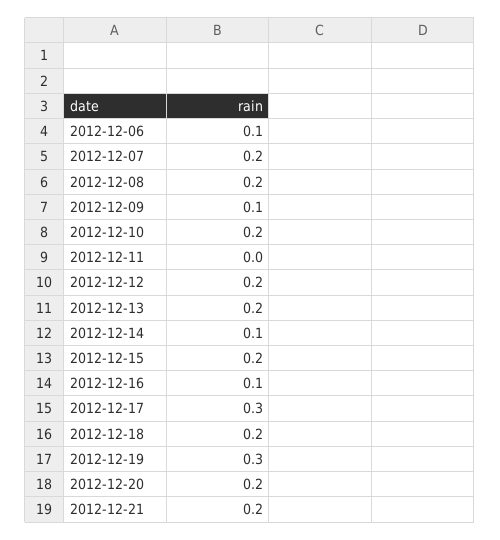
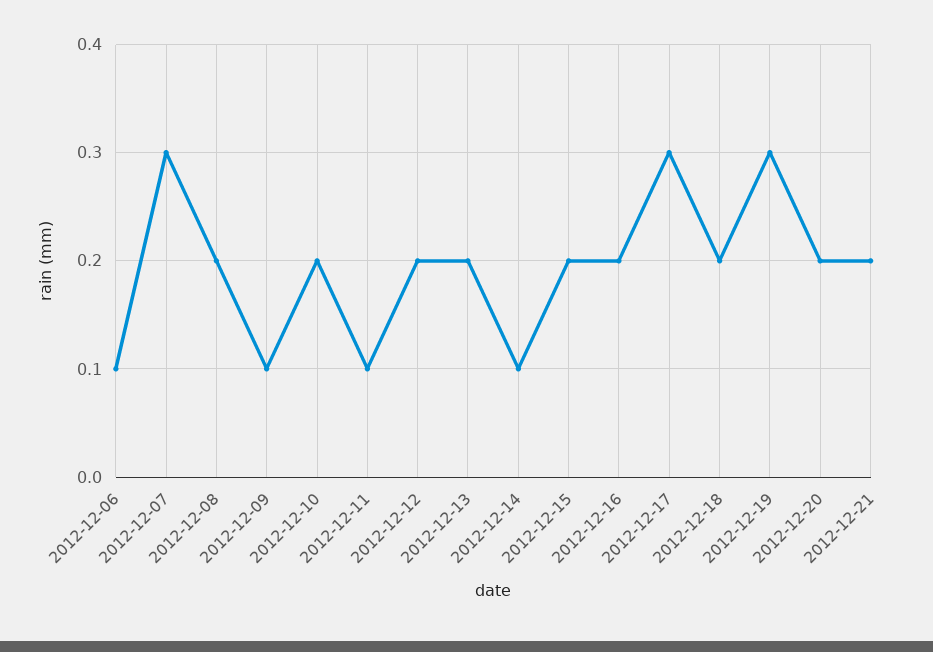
  {
    "2012-12-06": 0.1,
-   "2012-12-07": 0.2,
+   "2012-12-07": 0.3,
    "2012-12-08": 0.2,
    "2012-12-09": 0.1,
    "2012-12-10": 0.2,
-   "2012-12-11": 0,
+   "2012-12-11": 0.1,
    "2012-12-12": 0.2,
    "2012-12-13": 0.2,
    "2012-12-14": 0.1,
    "2012-12-15": 0.2,
-   "2012-12-16": 0.1,
+   "2012-12-16": 0.2,
    "2012-12-17": 0.3,
    "2012-12-18": 0.2,
    "2012-12-19": 0.3,
    "2012-12-20": 0.2,
    "2012-12-21": 0.2
  }

